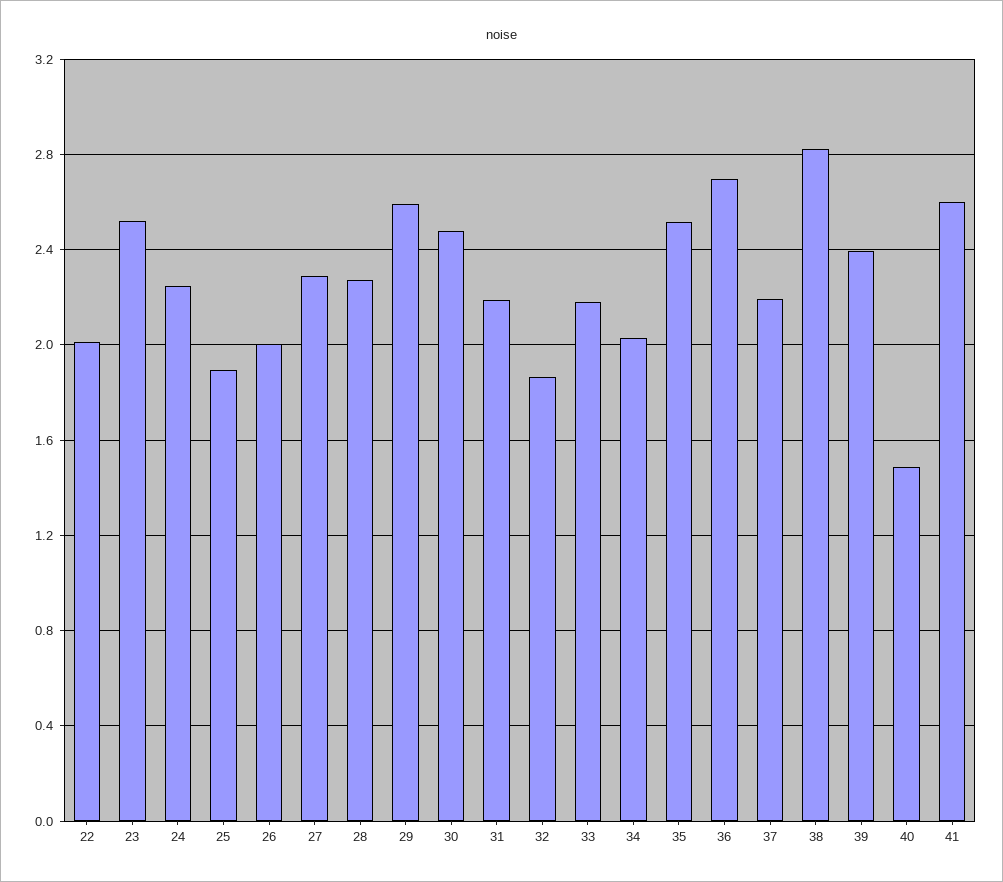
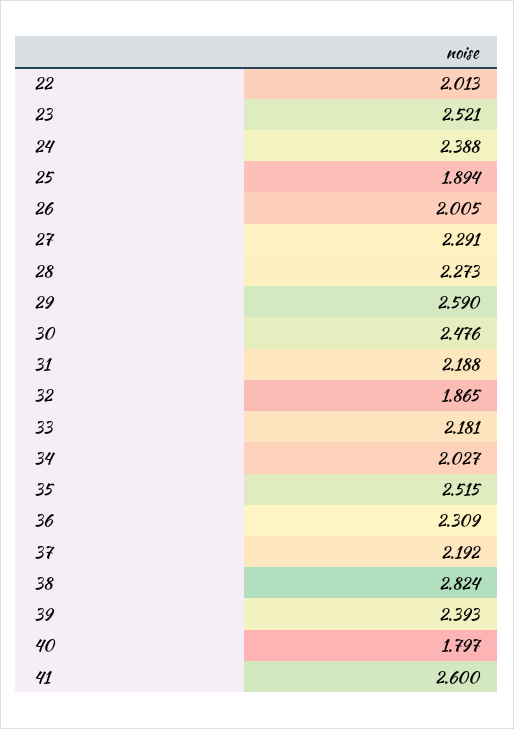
  {
    "22": 2.013,
    "23": 2.521,
-   "24": 2.25,
+   "24": 2.388,
    "25": 1.894,
    "26": 2.005,
    "27": 2.291,
    "28": 2.273,
    "29": 2.59,
    "30": 2.476,
    "31": 2.188,
    "32": 1.865,
    "33": 2.181,
    "34": 2.027,
    "35": 2.515,
-   "36": 2.7,
+   "36": 2.309,
    "37": 2.192,
    "38": 2.824,
    "39": 2.393,
-   "40": 1.5,
+   "40": 1.797,
    "41": 2.6
  }

